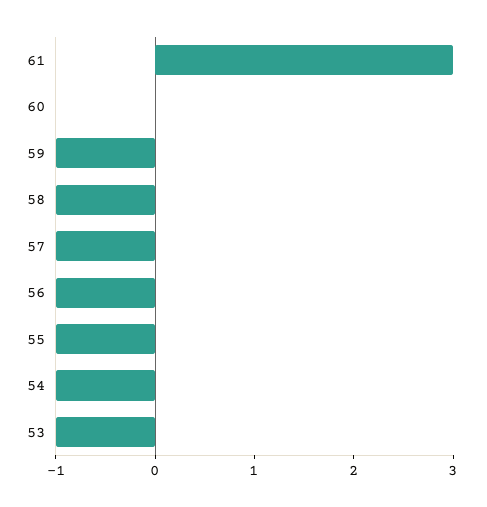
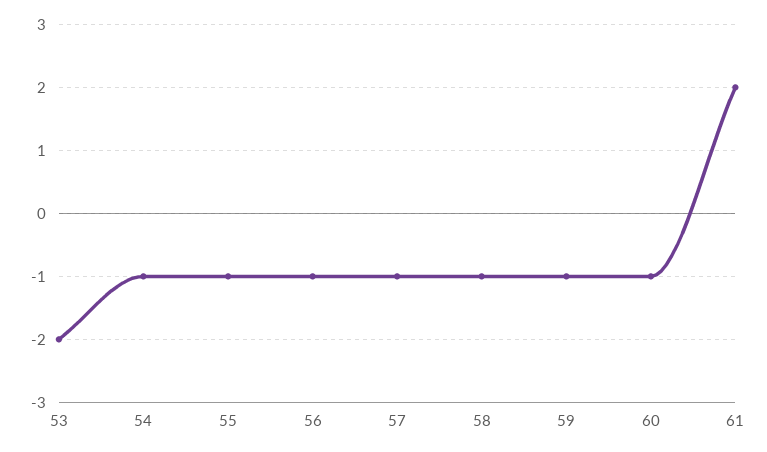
  {
-   "61": 3,
+   "61": 2,
-   "60": 0,
+   "60": -1,
    "59": -1,
    "58": -1,
    "57": -1,
    "56": -1,
    "55": -1,
    "54": -1,
-   "53": -1
+   "53": -2
  }

